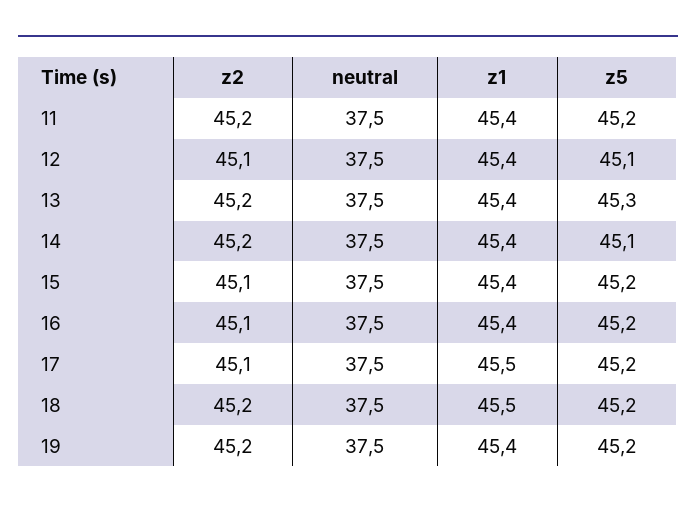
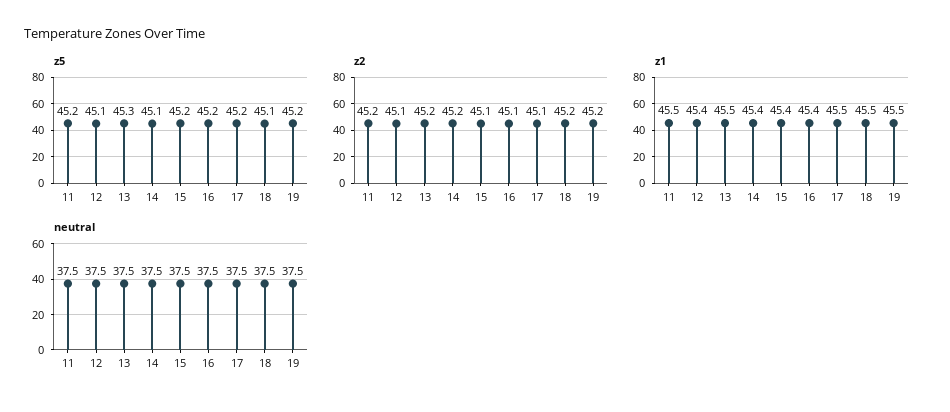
  {
    "z2": {
      "11": 45.2,
      "12": 45.1,
      "13": 45.2,
      "14": 45.2,
      "15": 45.1,
      "16": 45.1,
      "17": 45.1,
      "18": 45.2,
      "19": 45.2
    },
    "neutral": {
      "11": 37.5,
      "12": 37.5,
      "13": 37.5,
      "14": 37.5,
      "15": 37.5,
      "16": 37.5,
      "17": 37.5,
      "18": 37.5,
      "19": 37.5
    },
    "z1": {
-     "11": 45.4,
+     "11": 45.5,
      "12": 45.4,
-     "13": 45.4,
+     "13": 45.5,
      "14": 45.4,
      "15": 45.4,
      "16": 45.4,
      "17": 45.5,
      "18": 45.5,
-     "19": 45.4
+     "19": 45.5
    },
    "z5": {
      "11": 45.2,
      "12": 45.1,
      "13": 45.3,
      "14": 45.1,
      "15": 45.2,
      "16": 45.2,
      "17": 45.2,
-     "18": 45.2,
+     "18": 45.1,
      "19": 45.2
    }
  }

